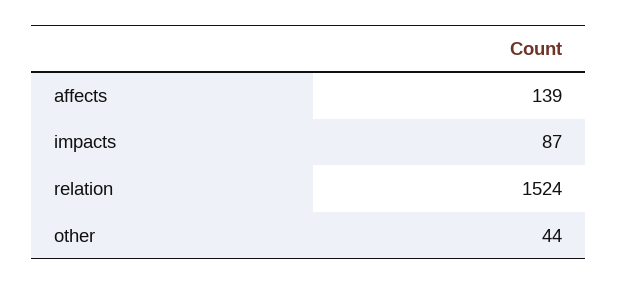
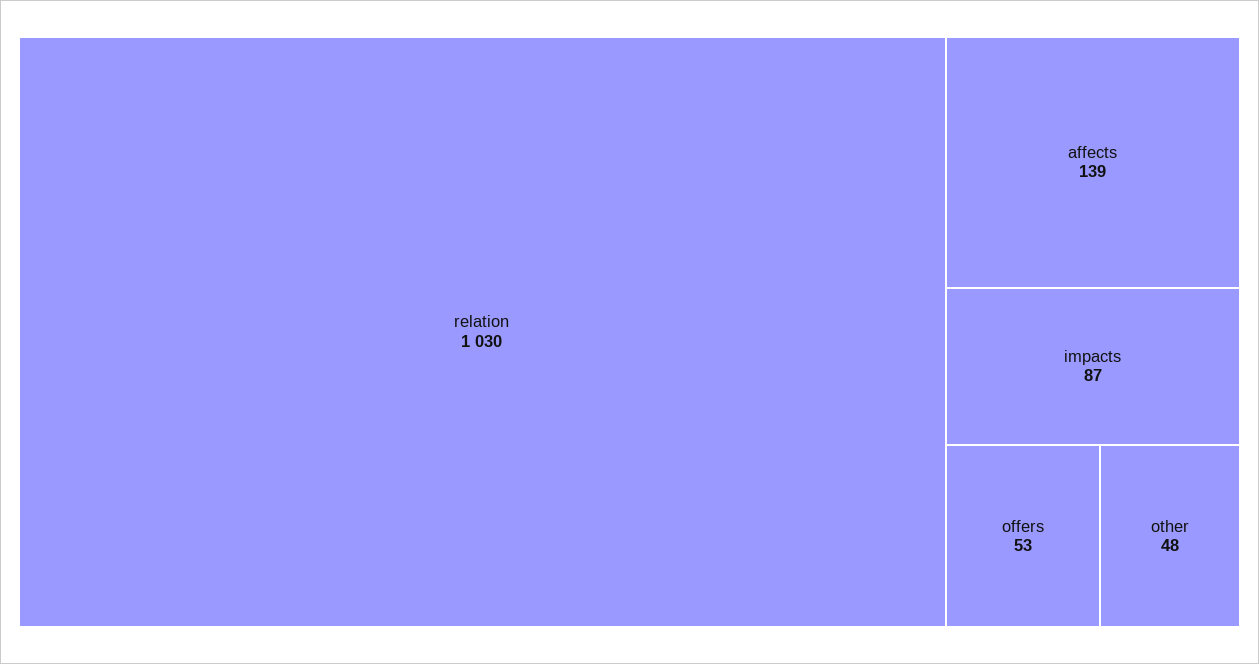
  {
    "affects": 139,
    "impacts": 87,
-   "relation": 1524,
+   "relation": 1030,
-   "other": 44
+   "other": 48,
+   "offers": 53
  }

